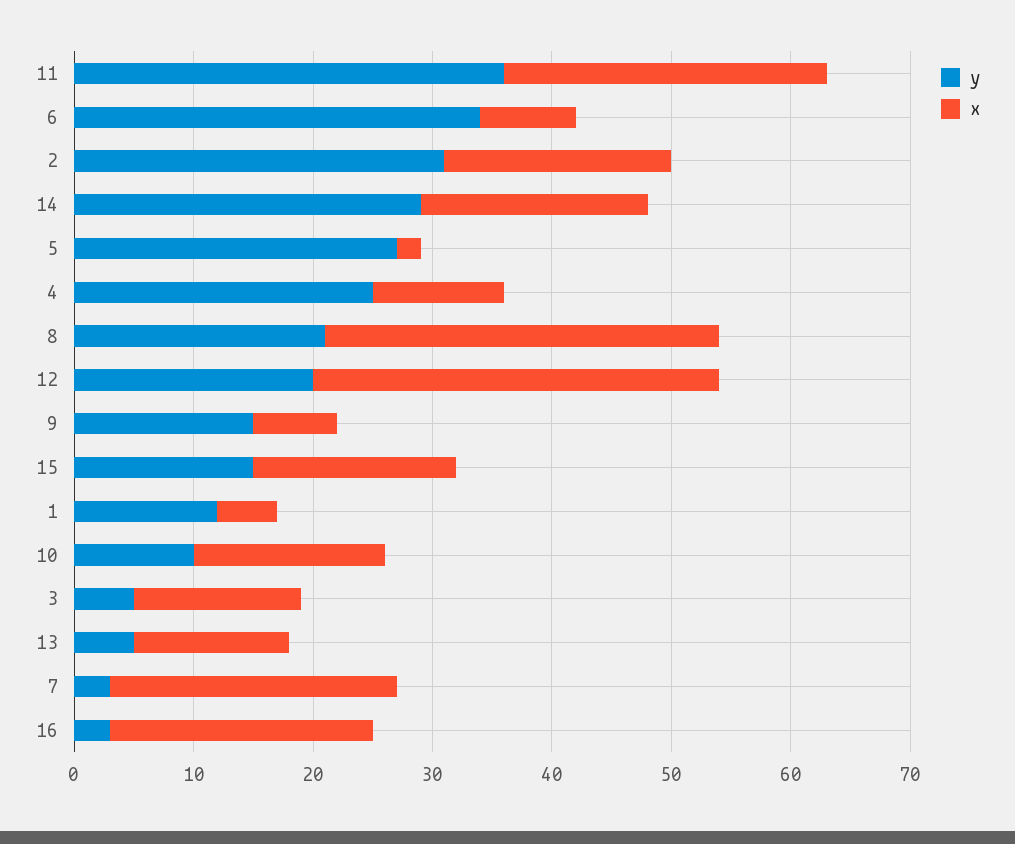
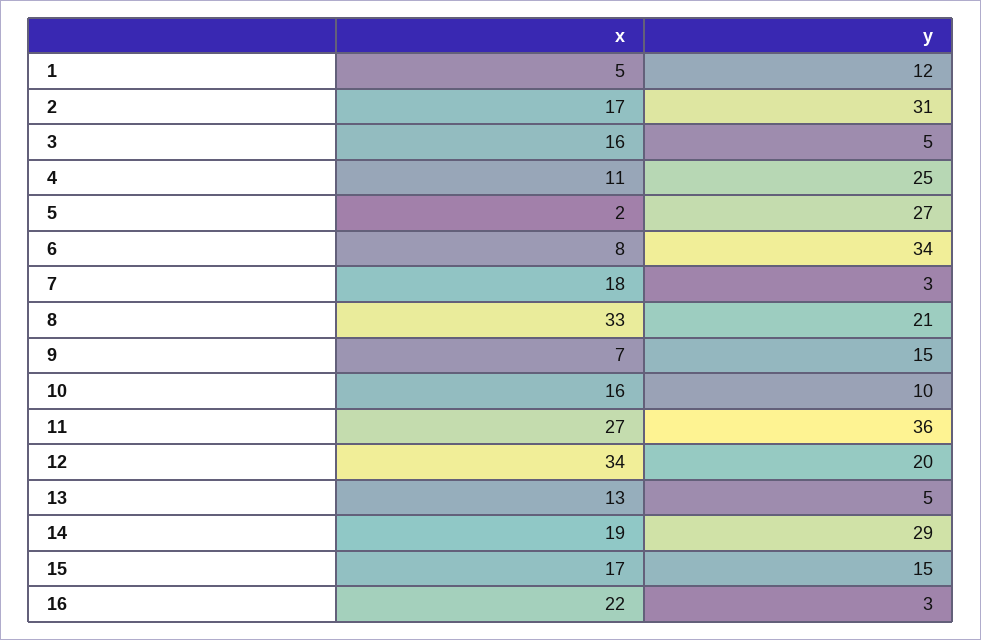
  {
    "y": {
      "11": 36,
      "6": 34,
      "2": 31,
      "14": 29,
      "5": 27,
      "4": 25,
      "8": 21,
      "12": 20,
      "9": 15,
      "15": 15,
      "1": 12,
      "10": 10,
      "3": 5,
      "13": 5,
      "7": 3,
      "16": 3
    },
    "x": {
      "11": 27,
      "6": 8,
-     "2": 19,
+     "2": 17,
      "14": 19,
      "5": 2,
      "4": 11,
      "8": 33,
      "12": 34,
      "9": 7,
      "15": 17,
      "1": 5,
      "10": 16,
-     "3": 14,
+     "3": 16,
      "13": 13,
-     "7": 24,
+     "7": 18,
      "16": 22
    }
  }

